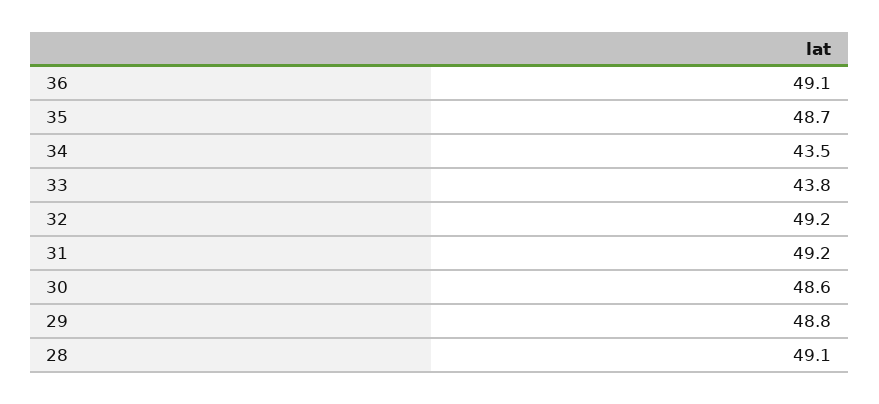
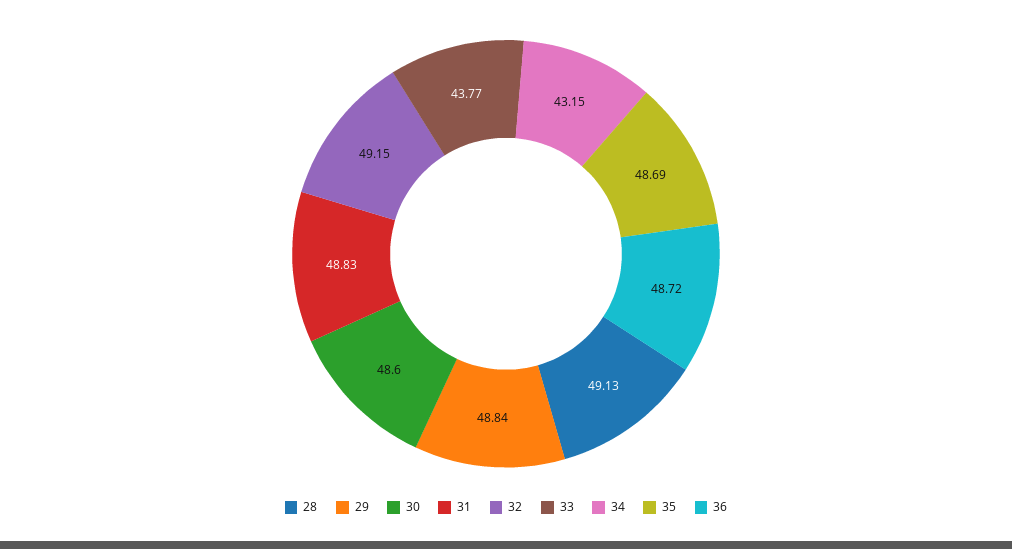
  {
-   "36": 49.1,
+   "36": 48.72,
    "35": 48.69,
-   "34": 43.5,
+   "34": 43.15,
    "33": 43.77,
    "32": 49.15,
-   "31": 49.2,
+   "31": 48.83,
    "30": 48.6,
    "29": 48.84,
    "28": 49.13
  }

